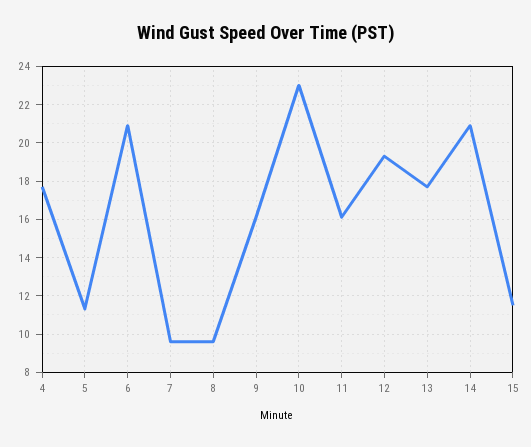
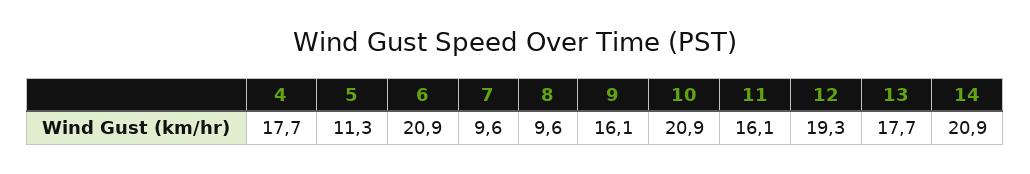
  {
    "4": 17.7,
    "5": 11.3,
    "6": 20.9,
    "7": 9.6,
    "8": 9.6,
    "9": 16.1,
-   "10": 23,
+   "10": 20.9,
    "11": 16.1,
    "12": 19.3,
    "13": 17.7,
-   "14": 20.9,
+   "14": 20.9
-   "15": 11.5
  }

